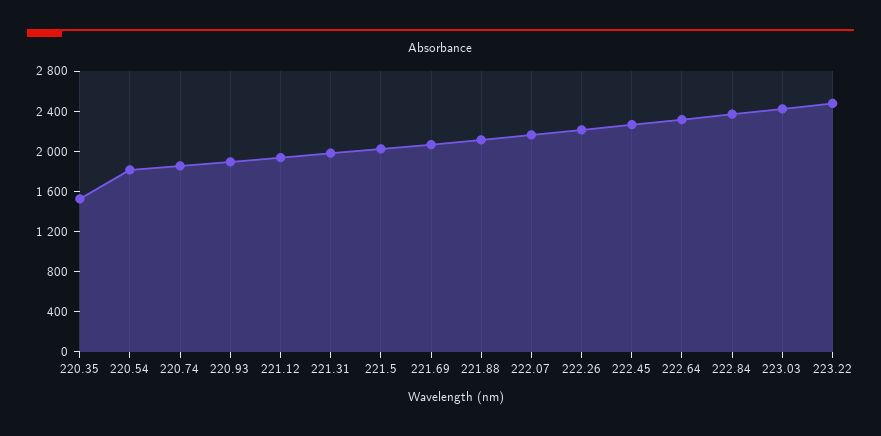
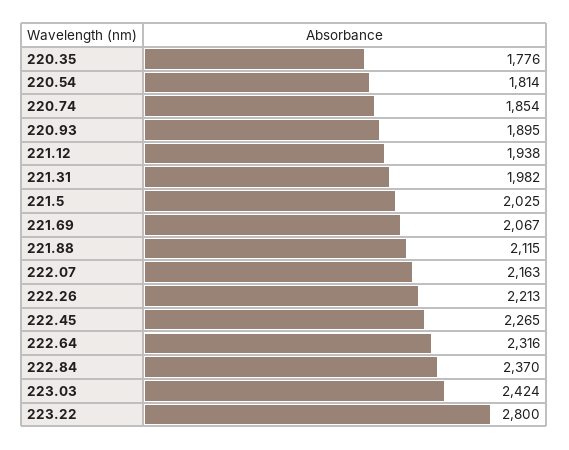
  {
-   "220.35": 1500,
+   "220.35": 1776,
    "220.54": 1814,
    "220.74": 1854,
    "220.93": 1895,
    "221.12": 1938,
    "221.31": 1982,
    "221.5": 2025,
    "221.69": 2067,
    "221.88": 2115,
    "222.07": 2163,
    "222.26": 2213,
    "222.45": 2265,
    "222.64": 2316,
    "222.84": 2370,
    "223.03": 2424,
-   "223.22": 2500
+   "223.22": 2800
  }

